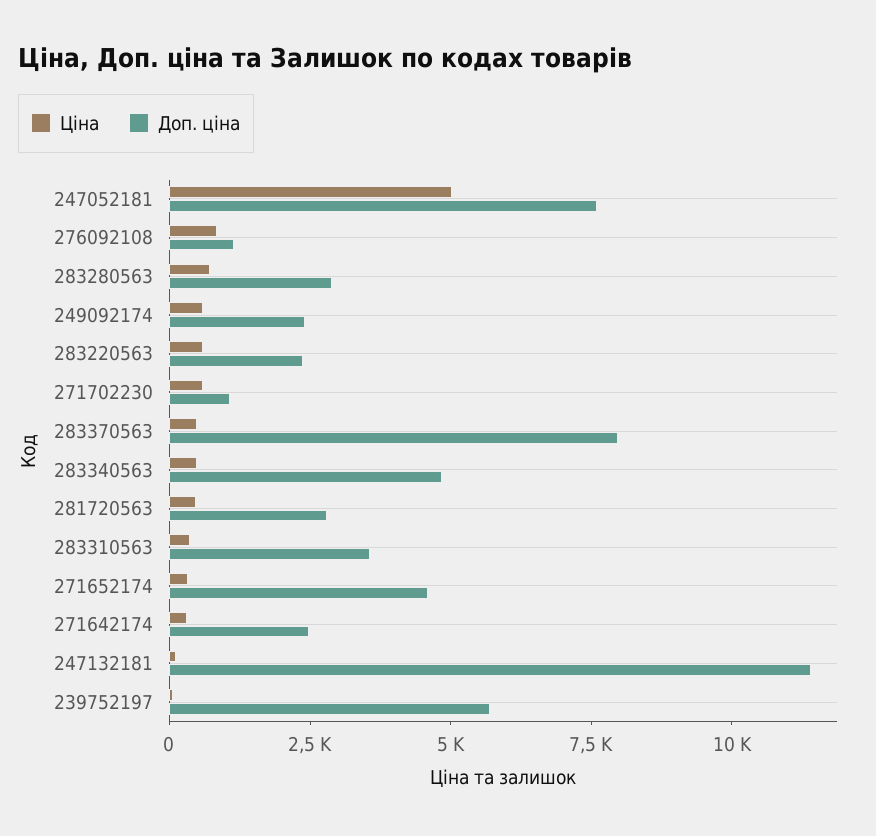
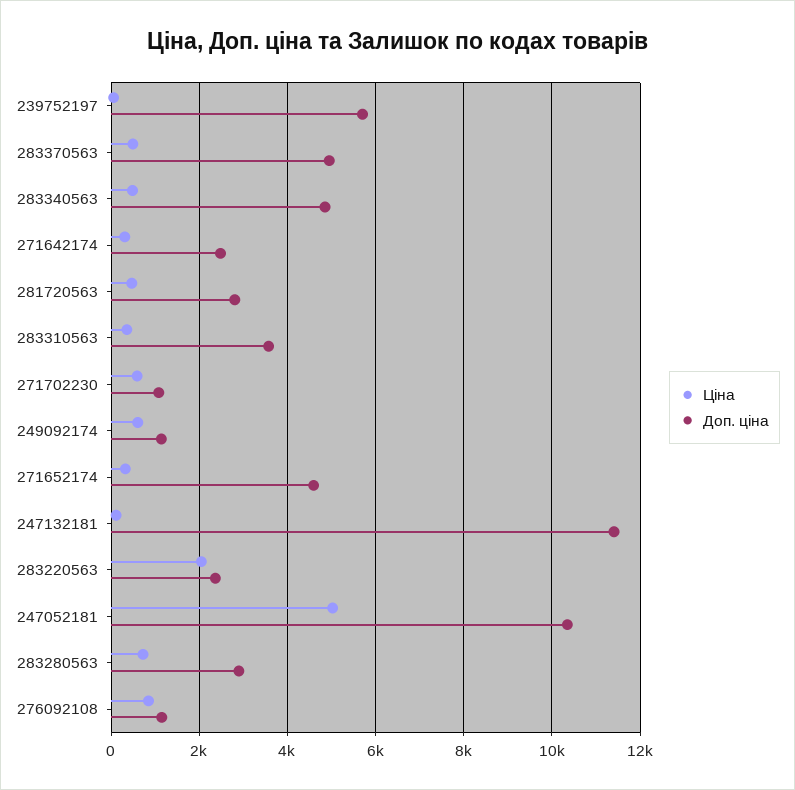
  {
    "Ціна": {
      "247052181": 5000,
      "276092108": 800,
      "283280563": 800,
      "249092174": 600,
-     "283220563": 500,
+     "283220563": 2000,
      "271702230": 600,
      "283370563": 400,
      "283340563": 400,
      "281720563": 400,
      "283310563": 400,
      "271652174": 400,
      "271642174": 400,
      "247132181": 200,
      "239752197": 0
    },
    "Доп. ціна": {
-     "247052181": 7500,
+     "247052181": 10400,
      "276092108": 1200,
      "283280563": 2800,
-     "249092174": 2500,
+     "249092174": 1200,
      "283220563": 2400,
      "271702230": 1000,
-     "283370563": 8000,
+     "283370563": 5000,
      "283340563": 4800,
      "281720563": 2800,
      "283310563": 3600,
      "271652174": 4600,
      "271642174": 2400,
      "247132181": 11400,
      "239752197": 5800
    }
  }

